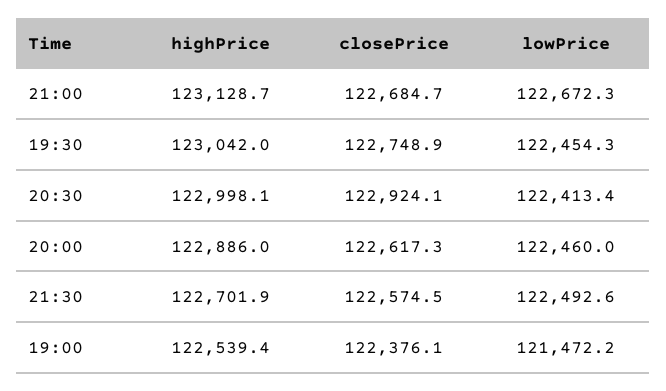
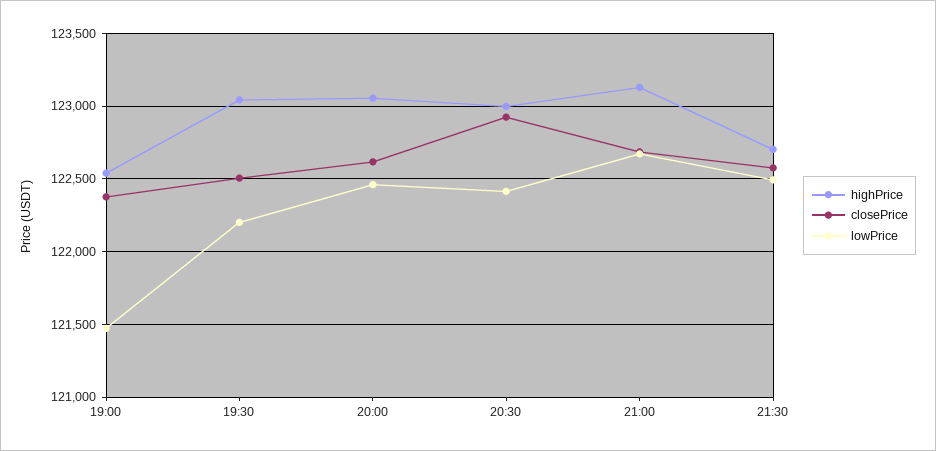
  {
    "highPrice": {
      "21:00": 123128.7,
      "19:30": 123042,
      "20:30": 122998.1,
-     "20:00": 122886,
+     "20:00": 123050,
      "21:30": 122701.9,
      "19:00": 122539.4
    },
    "closePrice": {
      "21:00": 122684.7,
-     "19:30": 122748.9,
+     "19:30": 122500,
      "20:30": 122924.1,
      "20:00": 122617.3,
      "21:30": 122574.5,
      "19:00": 122376.1
    },
    "lowPrice": {
      "21:00": 122672.3,
-     "19:30": 122454.3,
+     "19:30": 122200,
      "20:30": 122413.4,
      "20:00": 122460,
      "21:30": 122492.6,
      "19:00": 121472.2
    }
  }

